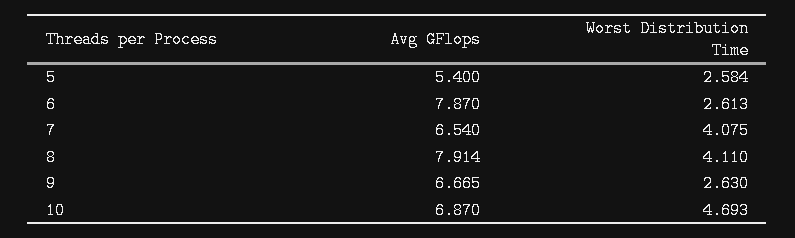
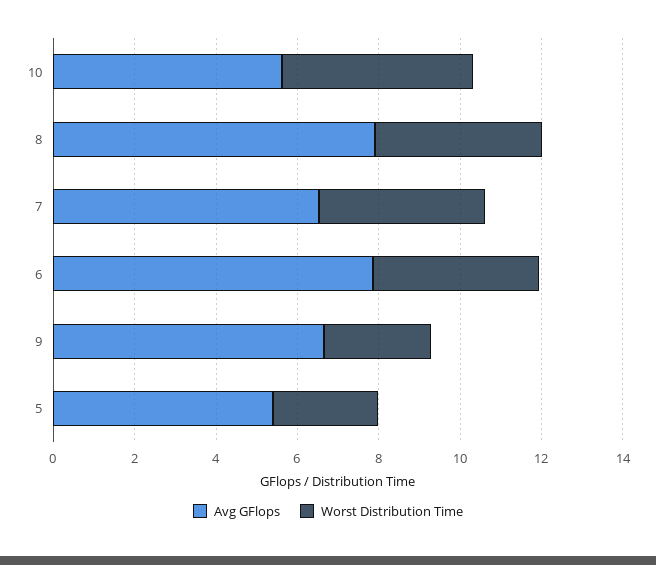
  {
    "Avg GFlops": {
      "5": 5.4,
      "6": 7.87,
      "7": 6.54,
      "8": 7.914,
      "9": 6.665,
-     "10": 6.87
+     "10": 5.5
    },
    "Worst Distribution Time": {
      "5": 2.584,
-     "6": 2.613,
+     "6": 4,
      "7": 4.075,
      "8": 4.11,
      "9": 2.63,
      "10": 4.693
    }
  }

